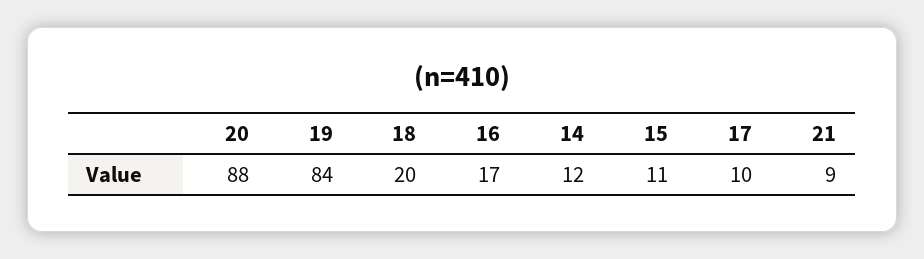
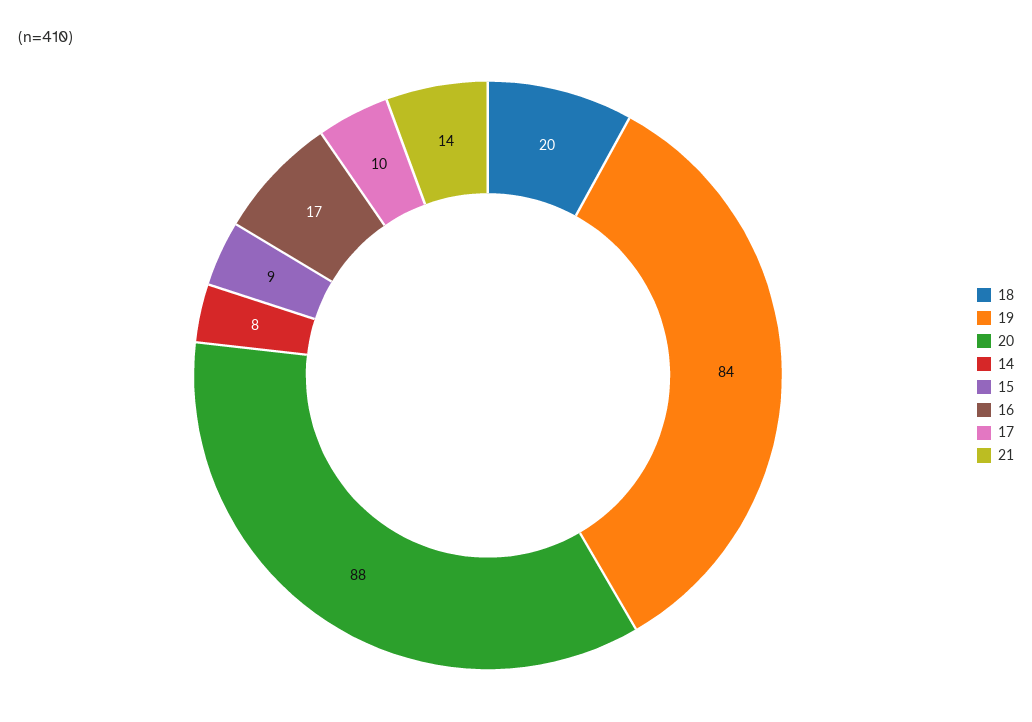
  {
    "20": 88,
    "19": 84,
    "18": 20,
    "16": 17,
-   "14": 12,
+   "14": 8,
-   "15": 11,
+   "15": 9,
    "17": 10,
-   "21": 9
+   "21": 14
  }

